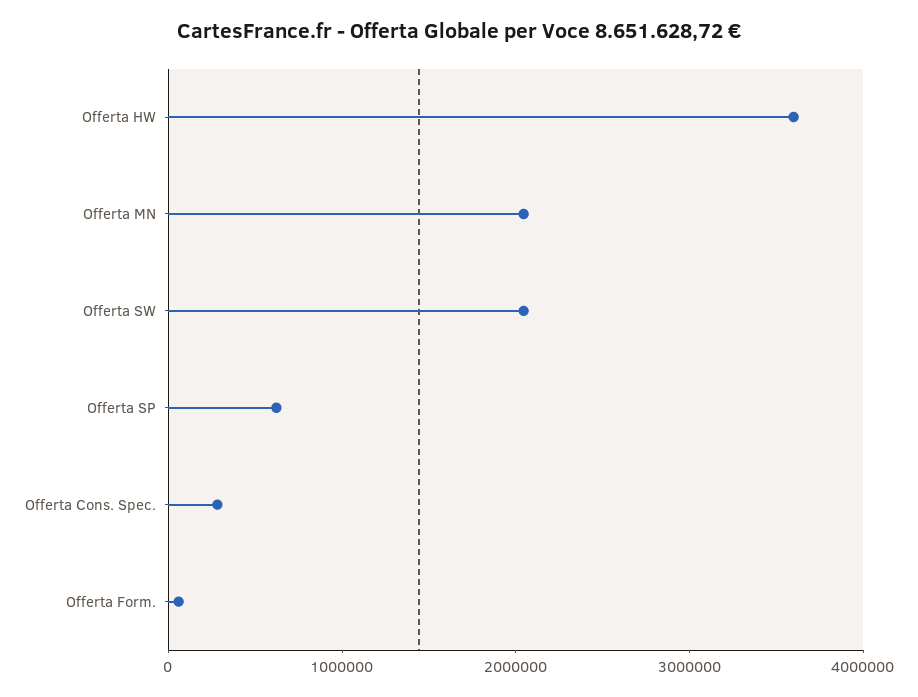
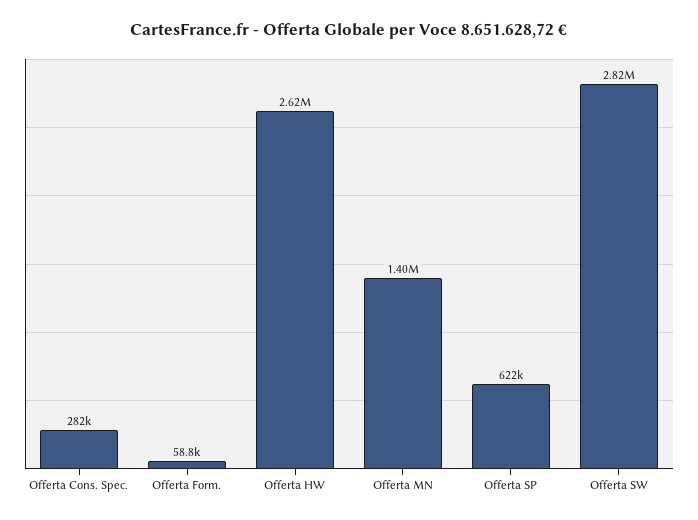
  {
-   "Offerta HW": 3600000,
+   "Offerta HW": 2620000,
-   "Offerta MN": 2000000,
+   "Offerta MN": 1400000,
-   "Offerta SW": 2000000,
+   "Offerta SW": 2820000,
    "Offerta SP": 622000,
    "Offerta Cons. Spec.": 282000,
    "Offerta Form.": 58800
  }

